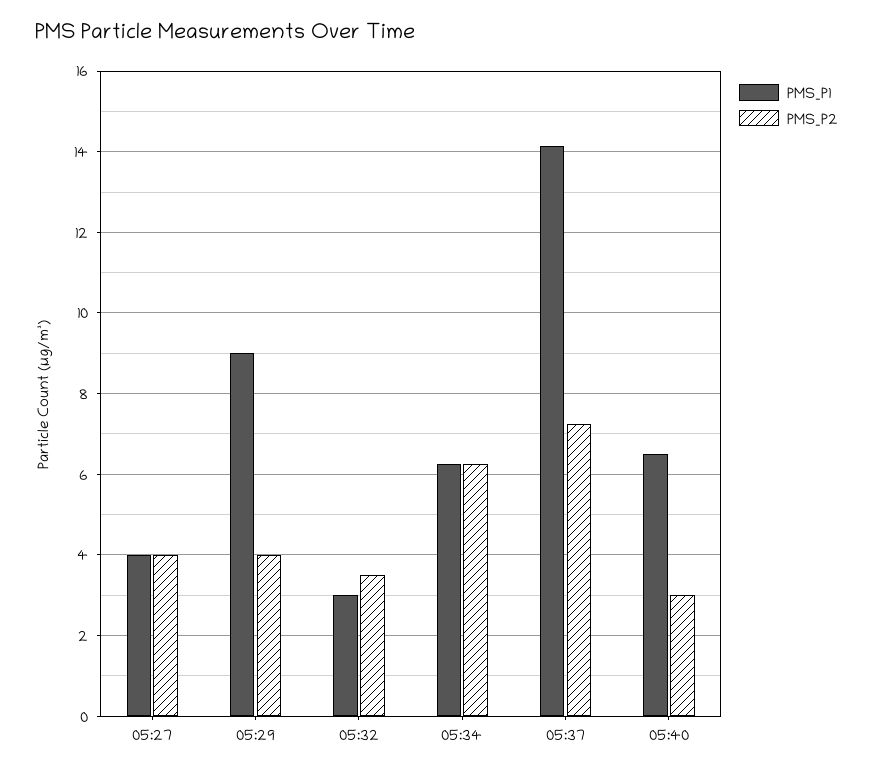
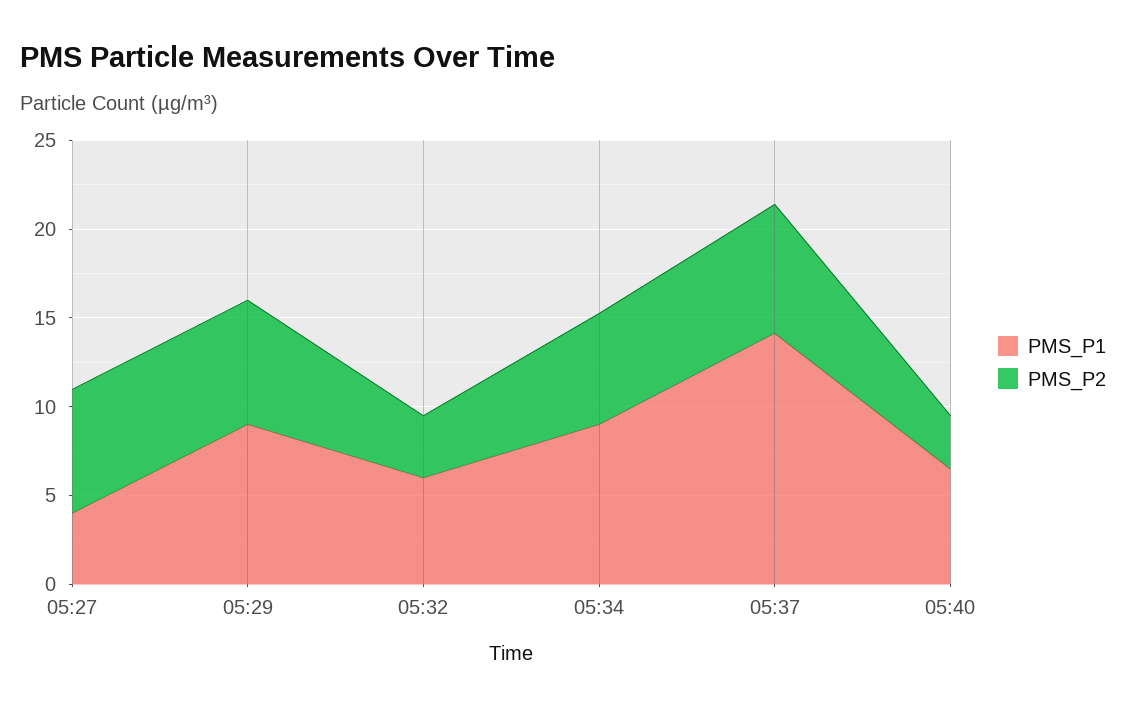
  {
    "PMS_P1": {
      "05:27": 4,
      "05:29": 9,
-     "05:32": 3,
+     "05:32": 6,
-     "05:34": 6.2,
+     "05:34": 9,
      "05:37": 14.2,
      "05:40": 6.6
    },
    "PMS_P2": {
-     "05:27": 4,
+     "05:27": 7,
-     "05:29": 4,
+     "05:29": 7,
      "05:32": 3.6,
      "05:34": 6.2,
      "05:37": 7.2,
      "05:40": 3
    }
  }

